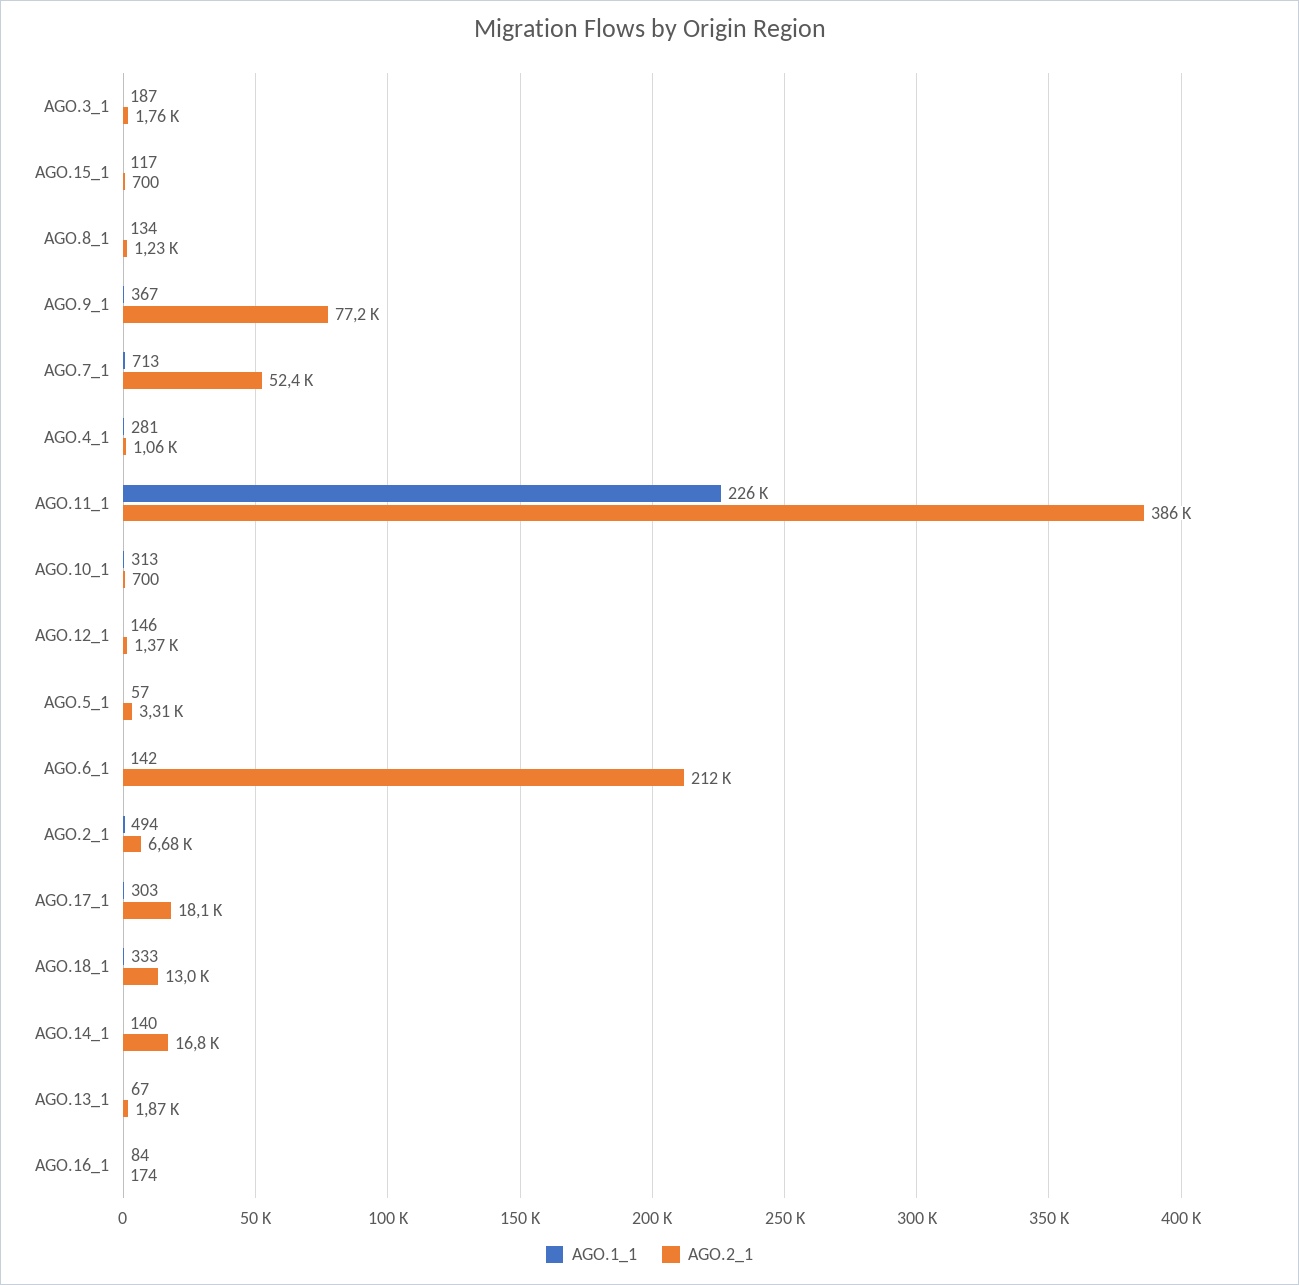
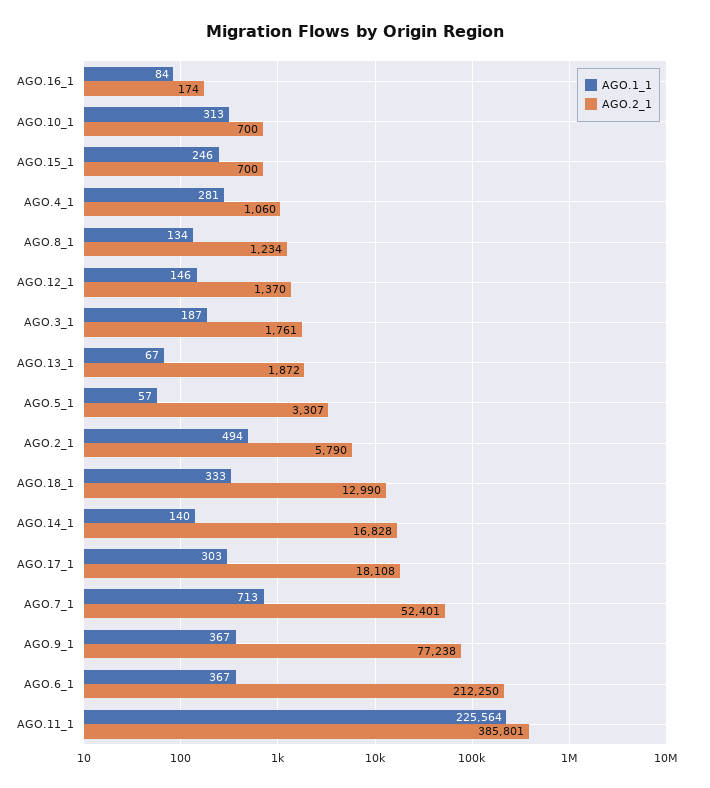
  {
    "AGO.1_1": {
      "AGO.3_1": 187,
-     "AGO.15_1": 117,
+     "AGO.15_1": 246,
      "AGO.8_1": 134,
      "AGO.9_1": 367,
      "AGO.7_1": 713,
      "AGO.4_1": 281,
      "AGO.11_1": 225564,
      "AGO.10_1": 313,
      "AGO.12_1": 146,
      "AGO.5_1": 57,
-     "AGO.6_1": 142,
+     "AGO.6_1": 367,
      "AGO.2_1": 494,
      "AGO.17_1": 303,
      "AGO.18_1": 333,
      "AGO.14_1": 140,
      "AGO.13_1": 67,
      "AGO.16_1": 84
    },
    "AGO.2_1": {
      "AGO.3_1": 1761,
      "AGO.15_1": 700,
      "AGO.8_1": 1234,
      "AGO.9_1": 77238,
      "AGO.7_1": 52401,
      "AGO.4_1": 1060,
      "AGO.11_1": 385801,
      "AGO.10_1": 700,
      "AGO.12_1": 1370,
      "AGO.5_1": 3307,
      "AGO.6_1": 212250,
-     "AGO.2_1": 6680,
+     "AGO.2_1": 5790,
      "AGO.17_1": 18108,
      "AGO.18_1": 12990,
      "AGO.14_1": 16828,
      "AGO.13_1": 1872,
      "AGO.16_1": 174
    }
  }

